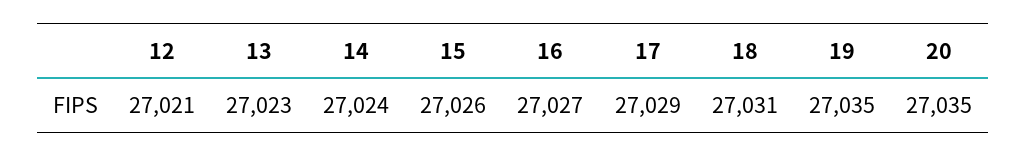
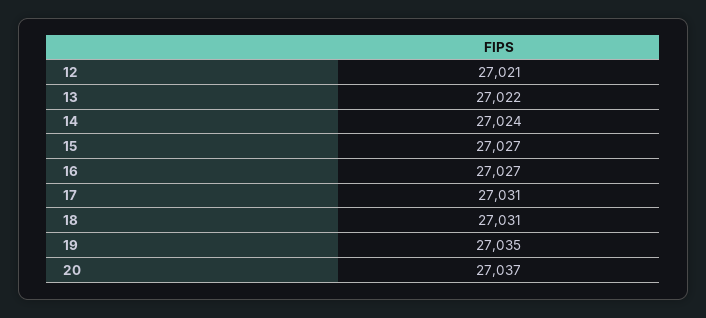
  {
    "12": 27021,
-   "13": 27023,
+   "13": 27022,
    "14": 27024,
-   "15": 27026,
+   "15": 27027,
    "16": 27027,
-   "17": 27029,
+   "17": 27031,
    "18": 27031,
    "19": 27035,
-   "20": 27035
+   "20": 27037
  }

